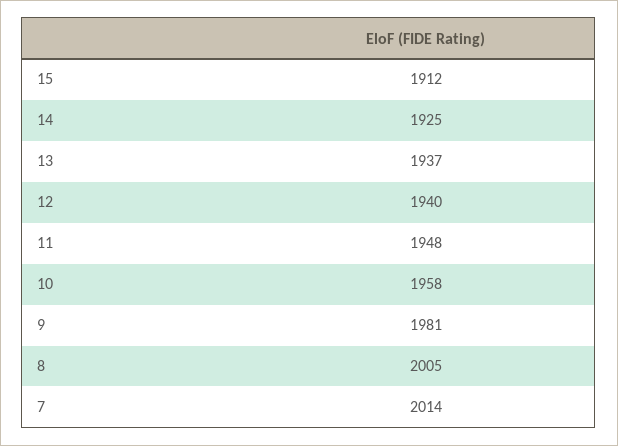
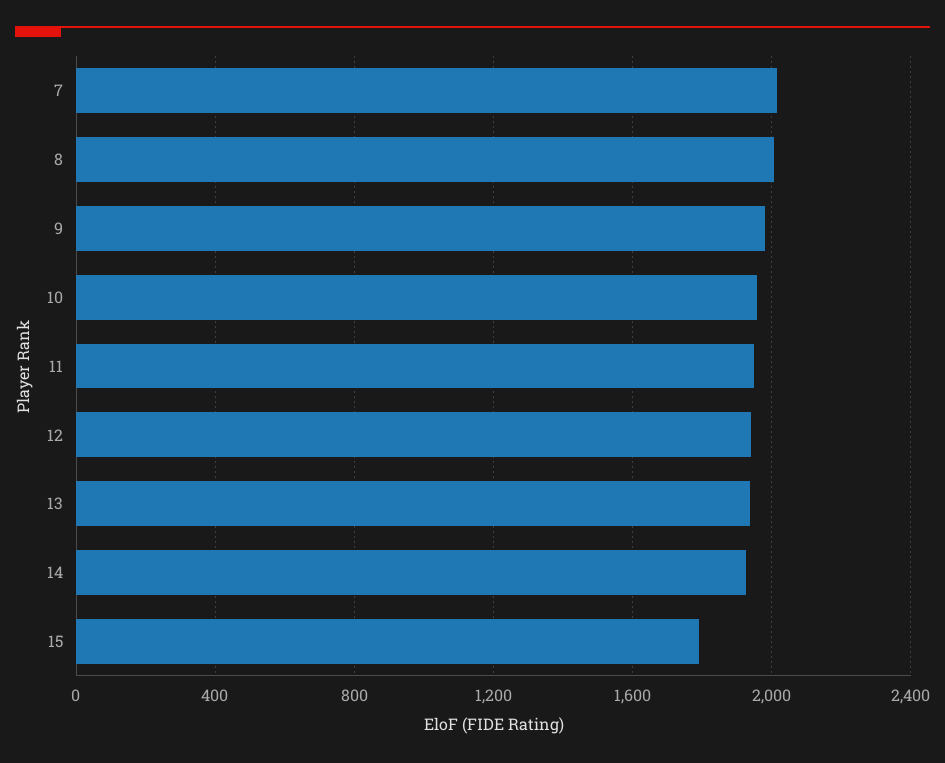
  {
-   "15": 1912,
+   "15": 1800,
    "14": 1925,
    "13": 1937,
    "12": 1940,
    "11": 1948,
    "10": 1958,
    "9": 1981,
    "8": 2005,
    "7": 2014
  }

